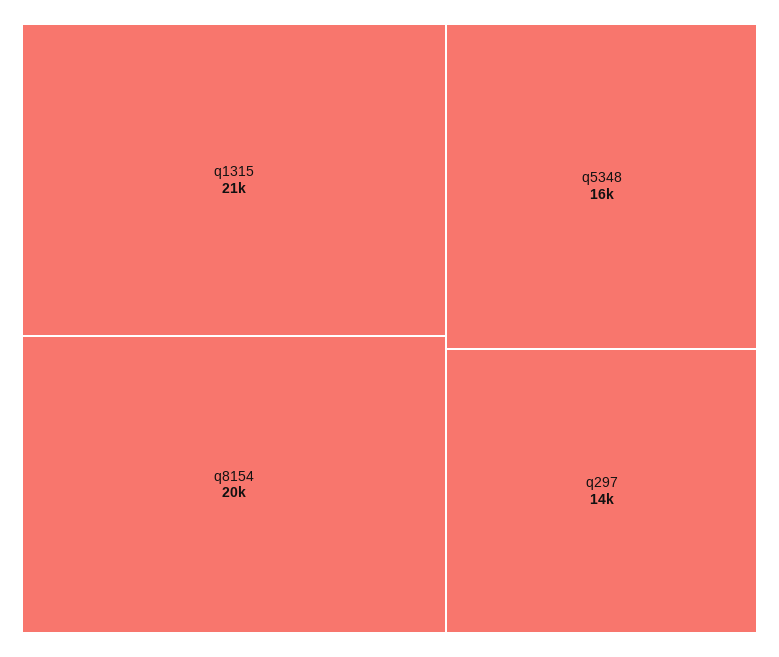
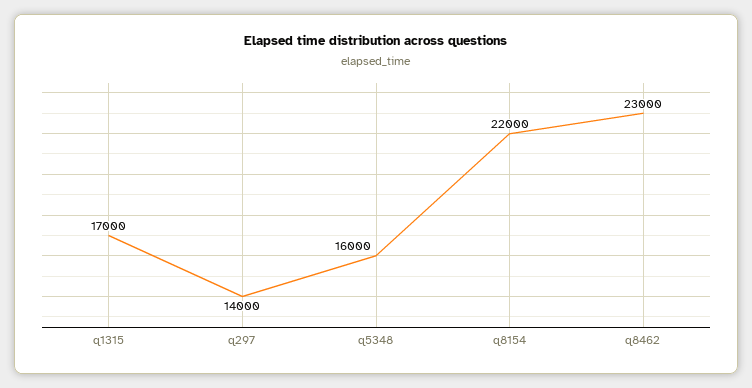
  {
-   "q1315": 21000,
+   "q1315": 17000,
-   "q8154": 20000,
+   "q8154": 22000,
    "q5348": 16000,
-   "q297": 14000
+   "q297": 14000,
+   "q8462": 23000
  }

